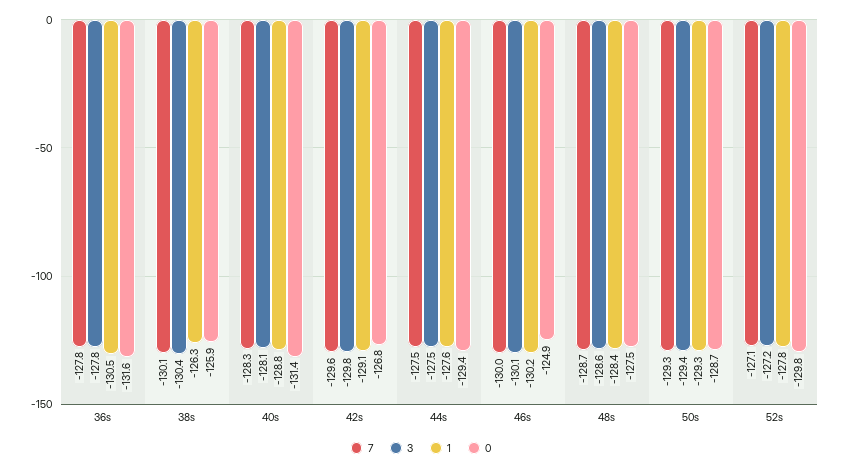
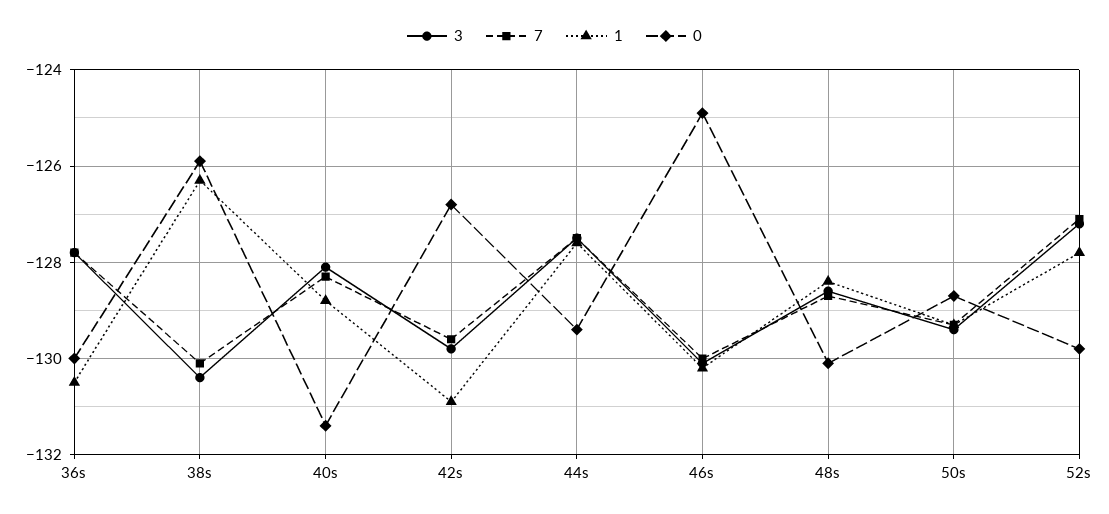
  {
    "7": {
      "36s": -127.8,
      "38s": -130.1,
      "40s": -128.3,
      "42s": -129.6,
      "44s": -127.5,
      "46s": -130,
      "48s": -128.7,
      "50s": -129.3,
      "52s": -127.1
    },
    "3": {
      "36s": -127.8,
      "38s": -130.4,
      "40s": -128.1,
      "42s": -129.8,
      "44s": -127.5,
      "46s": -130.1,
      "48s": -128.6,
      "50s": -129.4,
      "52s": -127.2
    },
    "1": {
      "36s": -130.5,
      "38s": -126.3,
      "40s": -128.8,
-     "42s": -129.1,
+     "42s": -131,
      "44s": -127.6,
      "46s": -130.2,
      "48s": -128.4,
      "50s": -129.3,
      "52s": -127.8
    },
    "0": {
-     "36s": -131.6,
+     "36s": -130,
      "38s": -125.9,
      "40s": -131.4,
      "42s": -126.8,
      "44s": -129.4,
      "46s": -124.9,
-     "48s": -127.5,
+     "48s": -130,
      "50s": -128.7,
      "52s": -129.8
    }
  }

